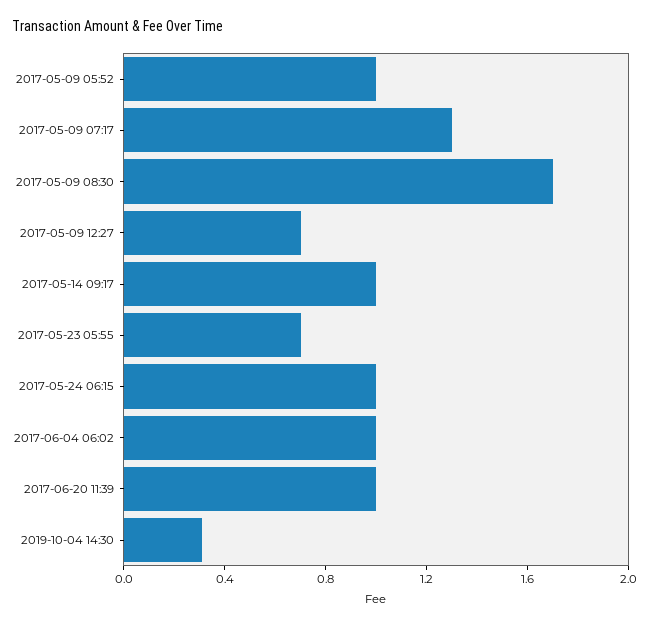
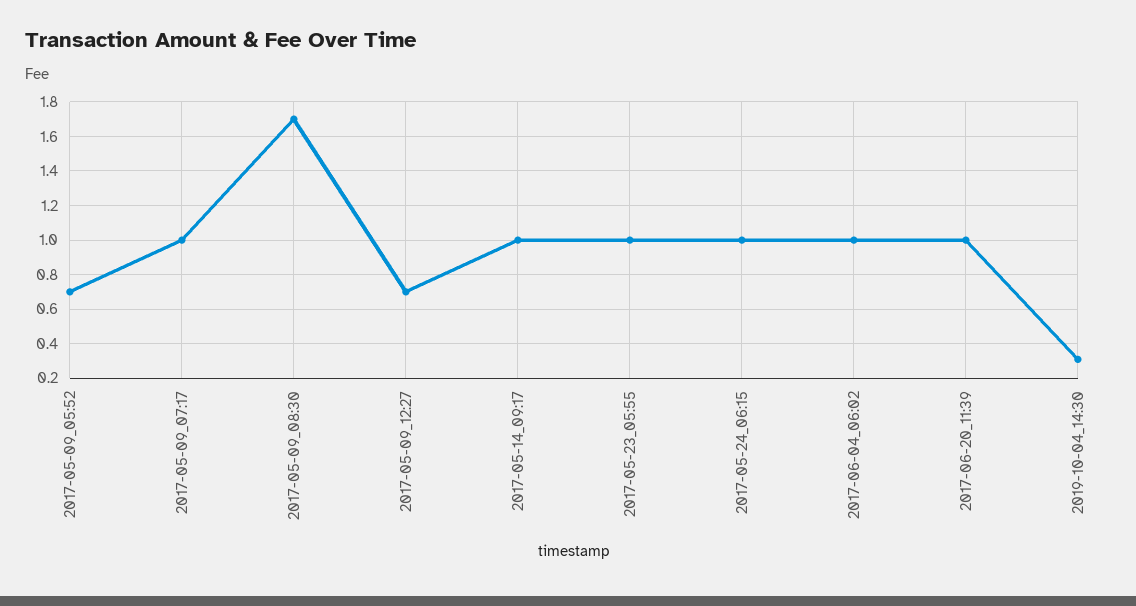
  {
-   "2017-05-09 05:52": 1,
+   "2017-05-09 05:52": 0.7,
-   "2017-05-09 07:17": 1.3,
+   "2017-05-09 07:17": 1,
    "2017-05-09 08:30": 1.7,
    "2017-05-09 12:27": 0.7,
    "2017-05-14 09:17": 1,
-   "2017-05-23 05:55": 0.7,
+   "2017-05-23 05:55": 1,
    "2017-05-24 06:15": 1,
    "2017-06-04 06:02": 1,
    "2017-06-20 11:39": 1,
    "2019-10-04 14:30": 0.3
  }

